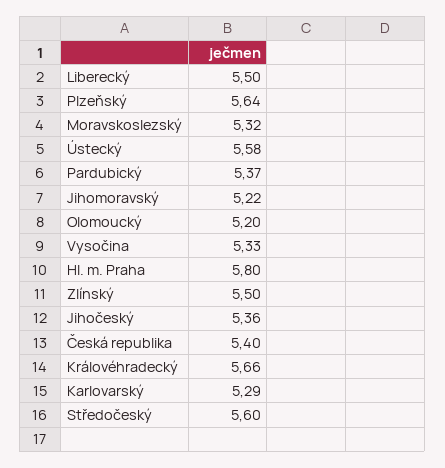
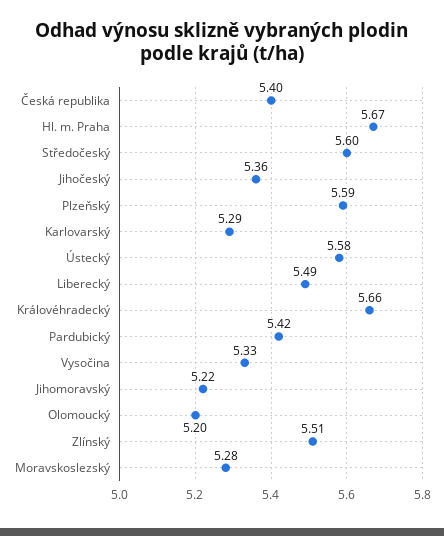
  {
-   "Liberecký": 5.5,
+   "Liberecký": 5.49,
-   "Plzeňský": 5.64,
+   "Plzeňský": 5.59,
-   "Moravskoslezský": 5.32,
+   "Moravskoslezský": 5.28,
    "Ústecký": 5.58,
-   "Pardubický": 5.37,
+   "Pardubický": 5.42,
    "Jihomoravský": 5.22,
    "Olomoucký": 5.2,
    "Vysočina": 5.33,
-   "Hl. m. Praha": 5.8,
+   "Hl. m. Praha": 5.67,
-   "Zlínský": 5.5,
+   "Zlínský": 5.51,
    "Jihočeský": 5.36,
    "Česká republika": 5.4,
    "Královéhradecký": 5.66,
    "Karlovarský": 5.29,
    "Středočeský": 5.6
  }

